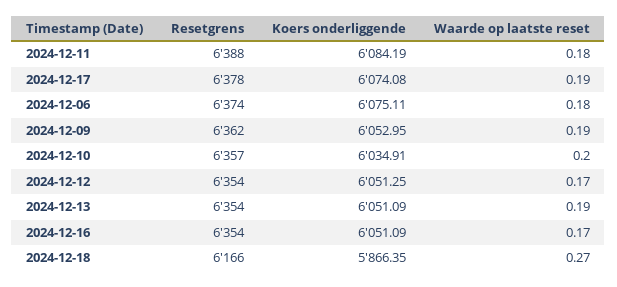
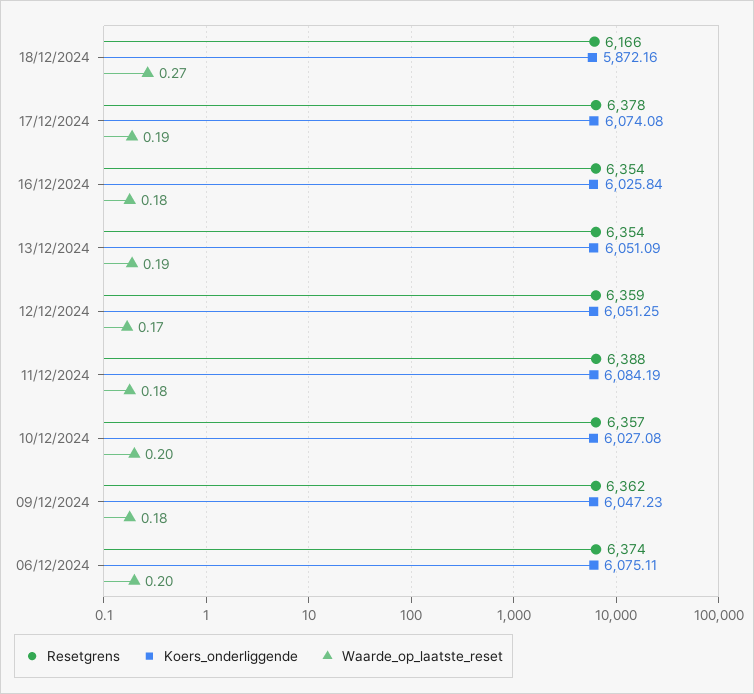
  {
    "Resetgrens": {
      "2024-12-11": 6388,
      "2024-12-17": 6378,
      "2024-12-06": 6374,
      "2024-12-09": 6362,
      "2024-12-10": 6357,
-     "2024-12-12": 6354,
+     "2024-12-12": 6359,
      "2024-12-13": 6354,
      "2024-12-16": 6354,
      "2024-12-18": 6166
    },
    "Koers onderliggende": {
      "2024-12-11": 6084.19,
      "2024-12-17": 6074.08,
      "2024-12-06": 6075.11,
-     "2024-12-09": 6052.95,
+     "2024-12-09": 6047.23,
-     "2024-12-10": 6034.91,
+     "2024-12-10": 6027.08,
      "2024-12-12": 6051.25,
      "2024-12-13": 6051.09,
-     "2024-12-16": 6051.09,
+     "2024-12-16": 6025.84,
-     "2024-12-18": 5866.35
+     "2024-12-18": 5872.16
    },
    "Waarde op laatste reset": {
      "2024-12-11": 0.18,
      "2024-12-17": 0.19,
-     "2024-12-06": 0.18,
+     "2024-12-06": 0.2,
-     "2024-12-09": 0.19,
+     "2024-12-09": 0.18,
      "2024-12-10": 0.2,
      "2024-12-12": 0.17,
      "2024-12-13": 0.19,
-     "2024-12-16": 0.17,
+     "2024-12-16": 0.18,
      "2024-12-18": 0.27
    }
  }

